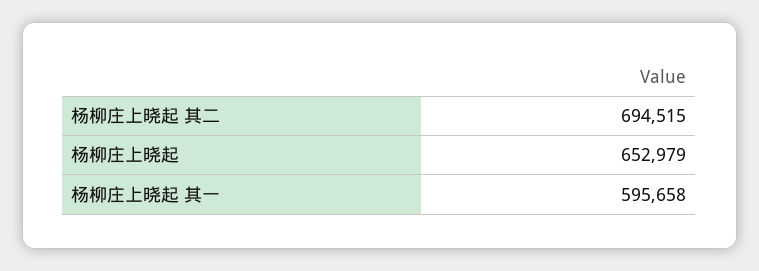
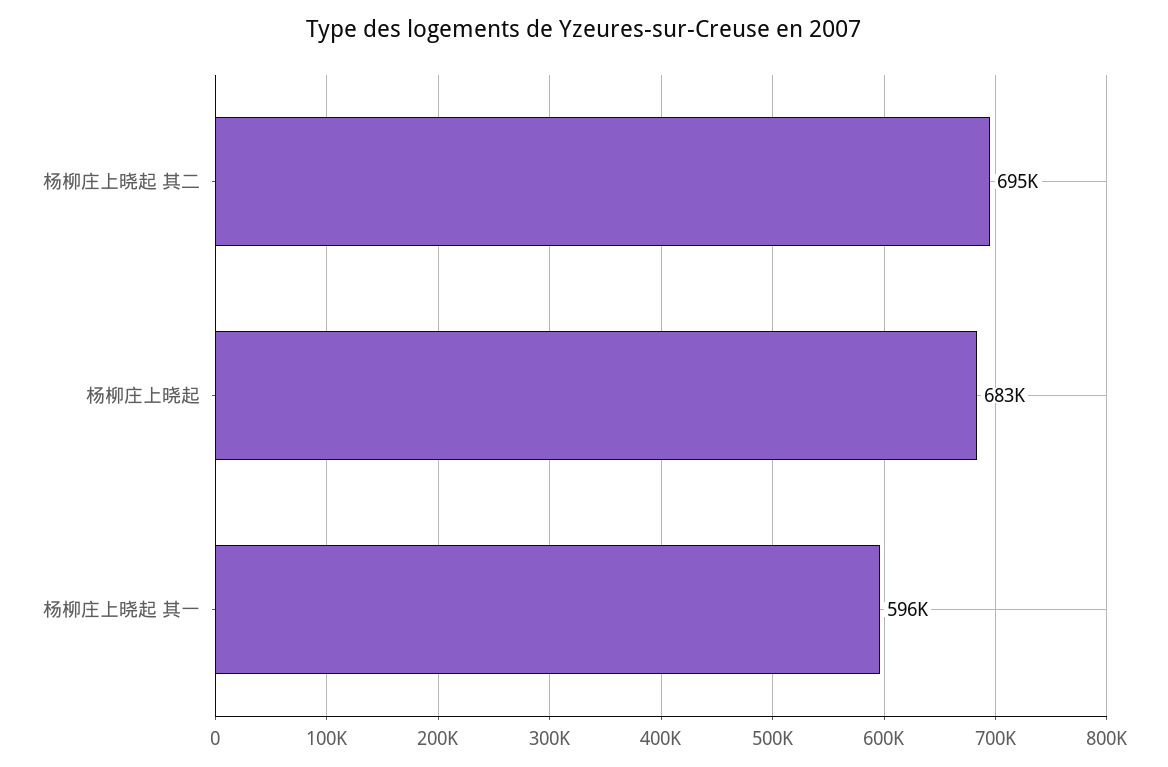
  {
    "杨柳庄上晓起 其二": 694515,
-   "杨柳庄上晓起": 652979,
+   "杨柳庄上晓起": 683000,
    "杨柳庄上晓起 其一": 595658
  }

